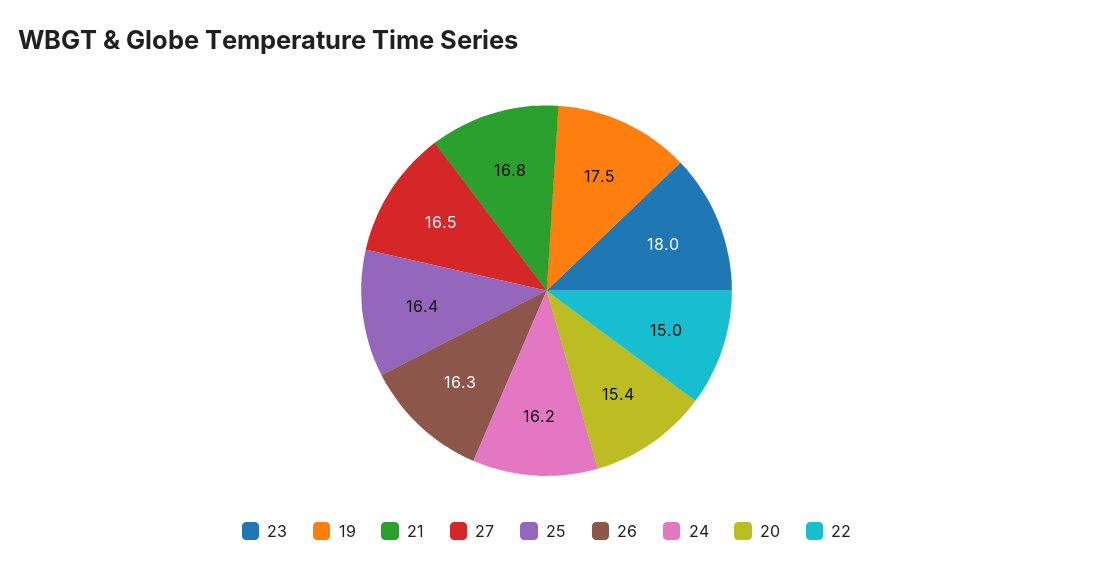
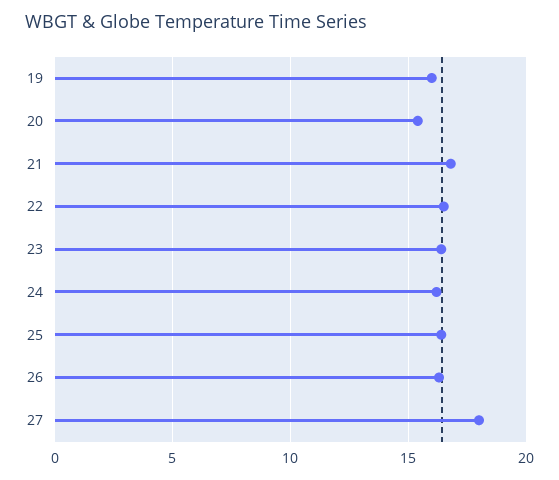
  {
-   "23": 18,
+   "23": 16.5,
-   "19": 17.5,
+   "19": 16,
    "21": 16.8,
-   "27": 16.5,
+   "27": 18,
    "25": 16.4,
    "26": 16.3,
    "24": 16.2,
    "20": 15.4,
-   "22": 15
+   "22": 16.5
  }

